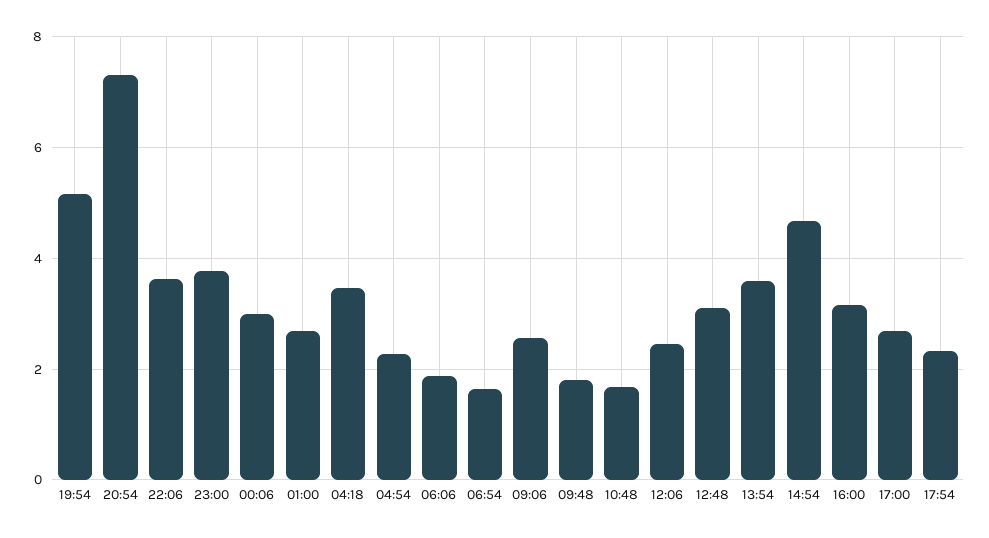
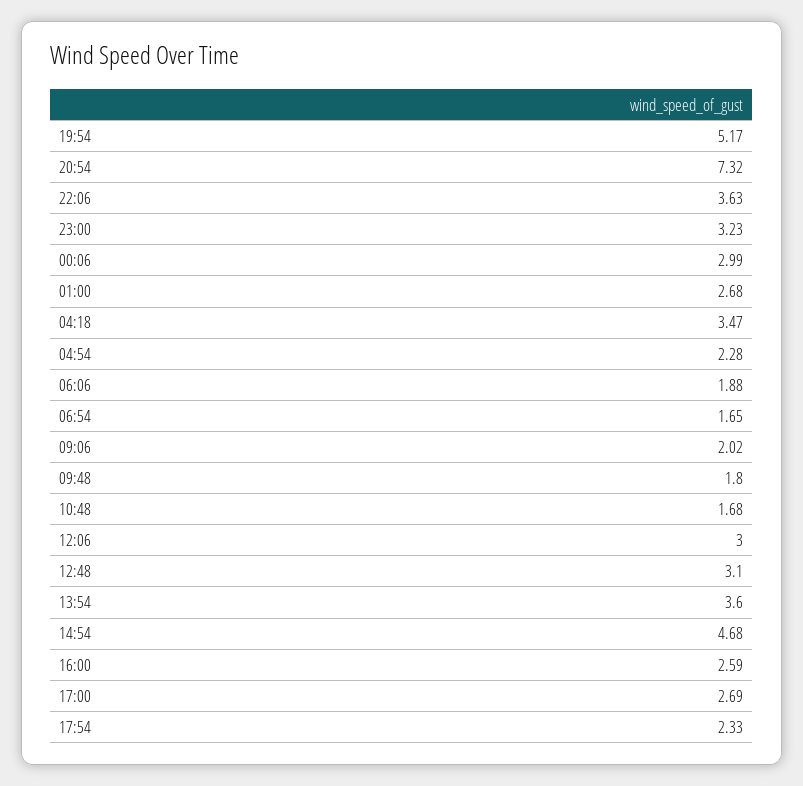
  {
    "19:54": 5.17,
    "20:54": 7.32,
    "22:06": 3.63,
-   "23:00": 3.8,
+   "23:00": 3.23,
    "00:06": 2.99,
    "01:00": 2.68,
    "04:18": 3.47,
    "04:54": 2.28,
    "06:06": 1.88,
    "06:54": 1.65,
-   "09:06": 2.6,
+   "09:06": 2.02,
    "09:48": 1.8,
    "10:48": 1.68,
-   "12:06": 2.4,
+   "12:06": 3,
    "12:48": 3.1,
    "13:54": 3.6,
    "14:54": 4.68,
-   "16:00": 3.2,
+   "16:00": 2.59,
    "17:00": 2.69,
    "17:54": 2.33
  }

